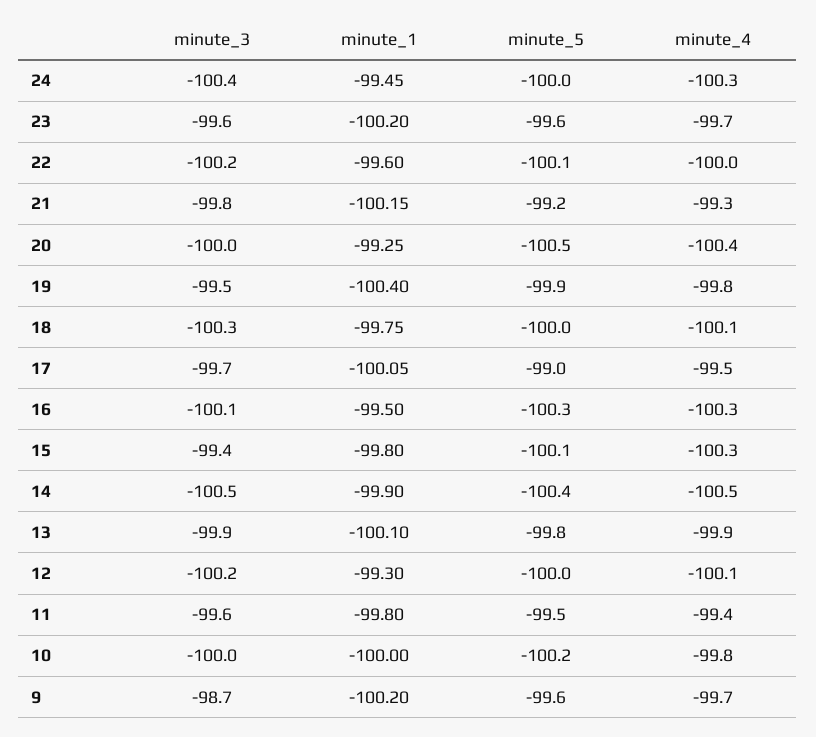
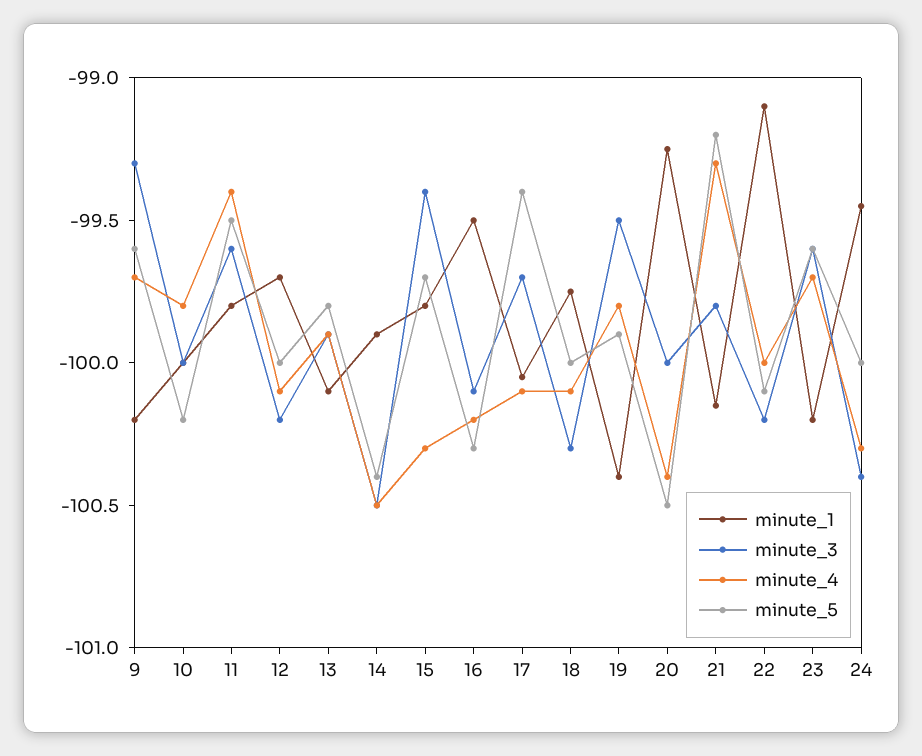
  {
    "minute_3": {
      "24": -100.4,
      "23": -99.6,
      "22": -100.2,
      "21": -99.8,
      "20": -100,
      "19": -99.5,
      "18": -100.3,
      "17": -99.7,
      "16": -100.1,
      "15": -99.4,
      "14": -100.5,
      "13": -99.9,
      "12": -100.2,
      "11": -99.6,
      "10": -100,
-     "9": -98.7
+     "9": -99.3
    },
    "minute_1": {
      "24": -99.45,
      "23": -100.2,
-     "22": -99.6,
+     "22": -99.1,
      "21": -100.15,
      "20": -99.25,
      "19": -100.4,
      "18": -99.75,
      "17": -100.05,
      "16": -99.5,
      "15": -99.8,
      "14": -99.9,
      "13": -100.1,
-     "12": -99.3,
+     "12": -99.7,
      "11": -99.8,
      "10": -100,
      "9": -100.2
    },
    "minute_5": {
      "24": -100,
      "23": -99.6,
      "22": -100.1,
      "21": -99.2,
      "20": -100.5,
      "19": -99.9,
      "18": -100,
-     "17": -99,
+     "17": -99.4,
      "16": -100.3,
-     "15": -100.1,
+     "15": -99.7,
      "14": -100.4,
      "13": -99.8,
      "12": -100,
      "11": -99.5,
      "10": -100.2,
      "9": -99.6
    },
    "minute_4": {
      "24": -100.3,
      "23": -99.7,
      "22": -100,
      "21": -99.3,
      "20": -100.4,
      "19": -99.8,
      "18": -100.1,
-     "17": -99.5,
+     "17": -100.1,
-     "16": -100.3,
+     "16": -100.2,
      "15": -100.3,
      "14": -100.5,
      "13": -99.9,
      "12": -100.1,
      "11": -99.4,
      "10": -99.8,
      "9": -99.7
    }
  }

